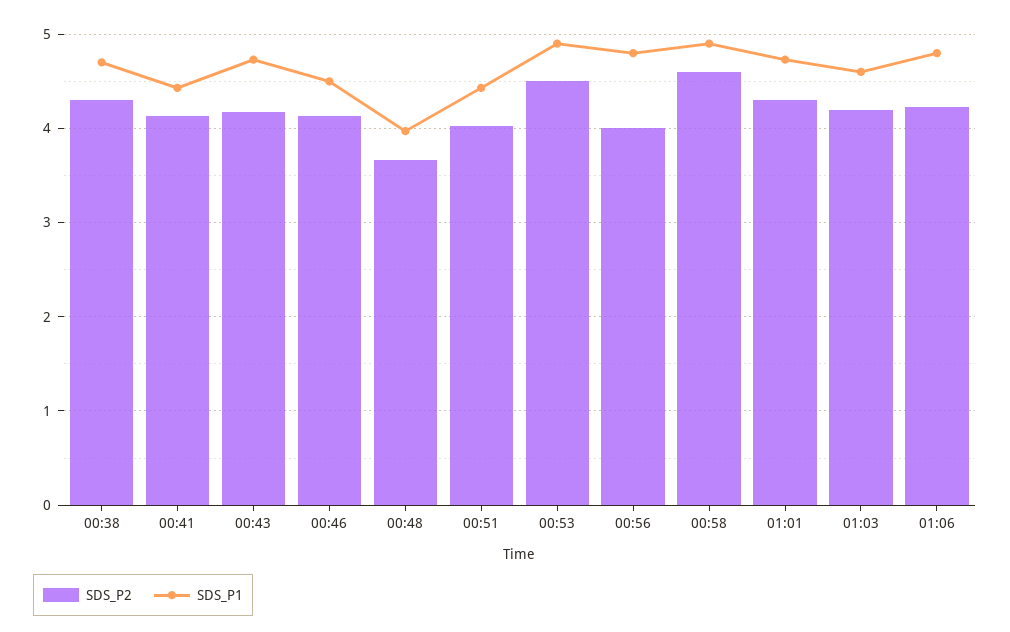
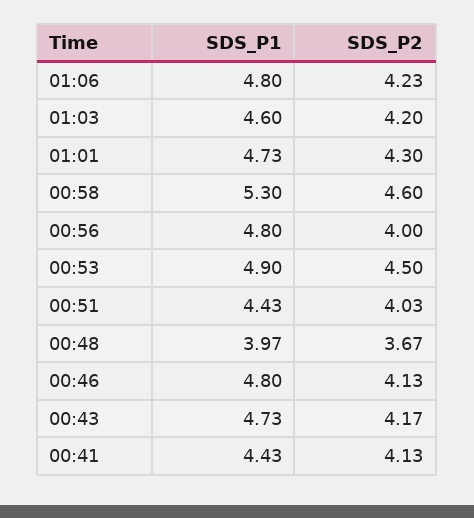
  {
    "SDS_P2": {
-     "00:38": 4.3,
      "00:41": 4.13,
      "00:43": 4.17,
      "00:46": 4.13,
      "00:48": 3.67,
      "00:51": 4.03,
      "00:53": 4.5,
      "00:56": 4,
      "00:58": 4.6,
      "01:01": 4.3,
      "01:03": 4.2,
      "01:06": 4.23
    },
    "SDS_P1": {
-     "00:38": 4.7,
      "00:41": 4.43,
      "00:43": 4.73,
-     "00:46": 4.5,
+     "00:46": 4.8,
      "00:48": 3.97,
      "00:51": 4.43,
      "00:53": 4.9,
      "00:56": 4.8,
-     "00:58": 4.9,
+     "00:58": 5.3,
      "01:01": 4.73,
      "01:03": 4.6,
      "01:06": 4.8
    }
  }

